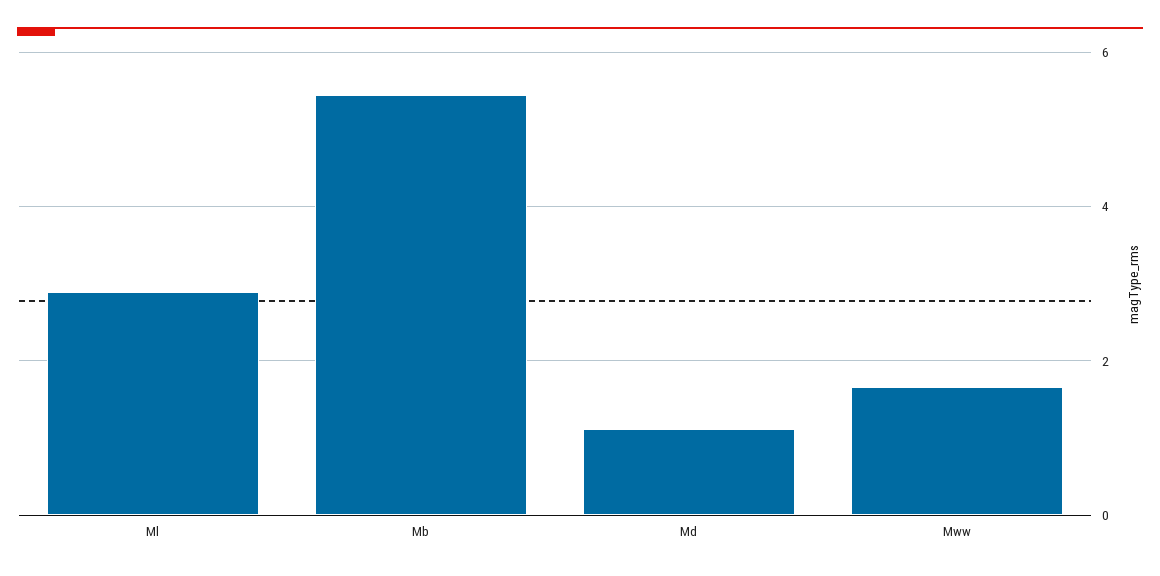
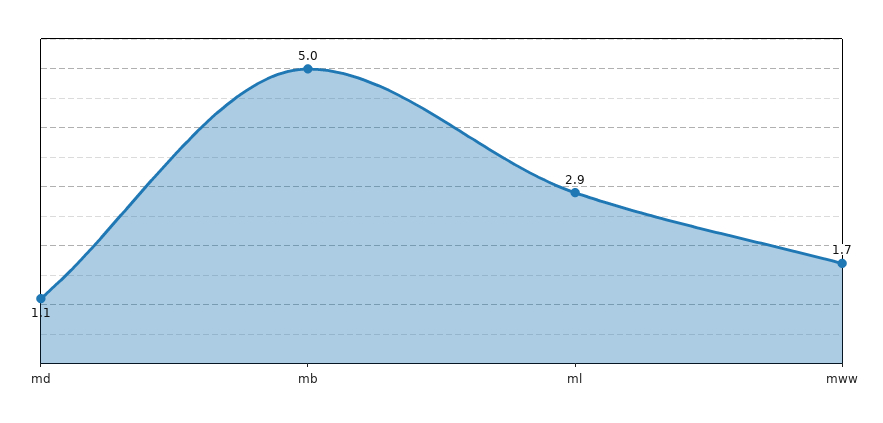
  {
    "Ml": 2.9,
-   "Mb": 5.4,
+   "Mb": 5,
    "Md": 1.1,
    "Mww": 1.7
  }

